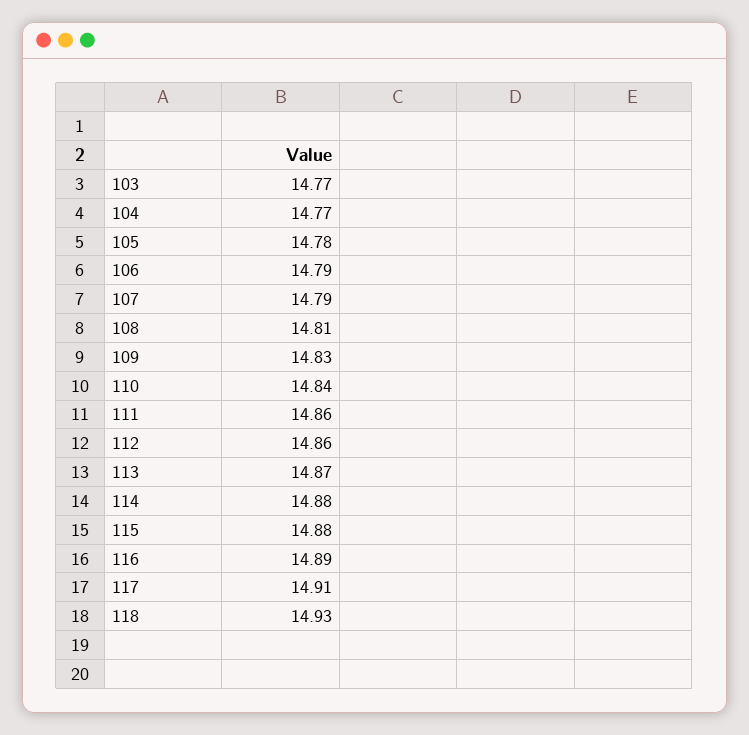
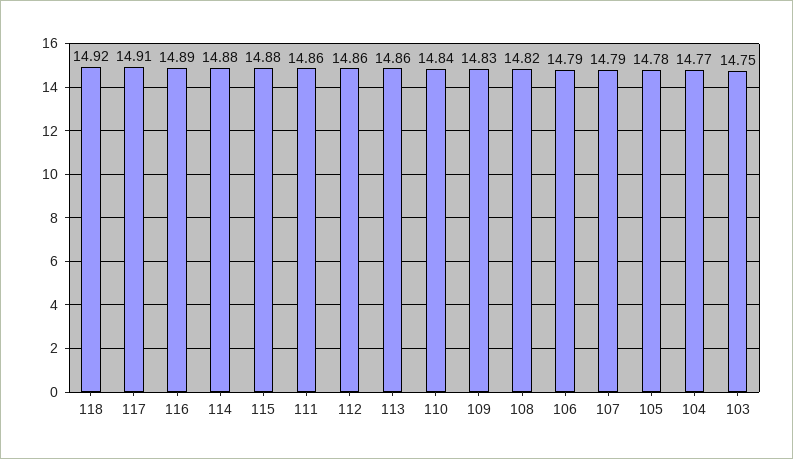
  {
-   "103": 14.77,
+   "103": 14.75,
    "104": 14.77,
    "105": 14.78,
    "106": 14.79,
    "107": 14.79,
-   "108": 14.81,
+   "108": 14.82,
    "109": 14.83,
    "110": 14.84,
    "111": 14.86,
    "112": 14.86,
-   "113": 14.87,
+   "113": 14.86,
    "114": 14.88,
    "115": 14.88,
    "116": 14.89,
    "117": 14.91,
-   "118": 14.93
+   "118": 14.92
  }

